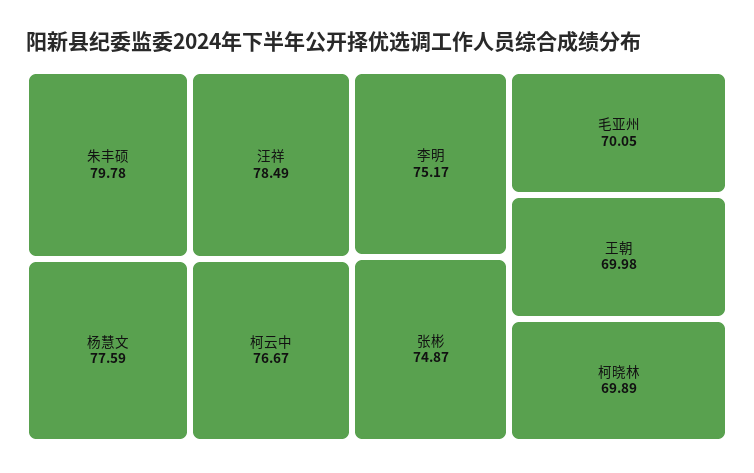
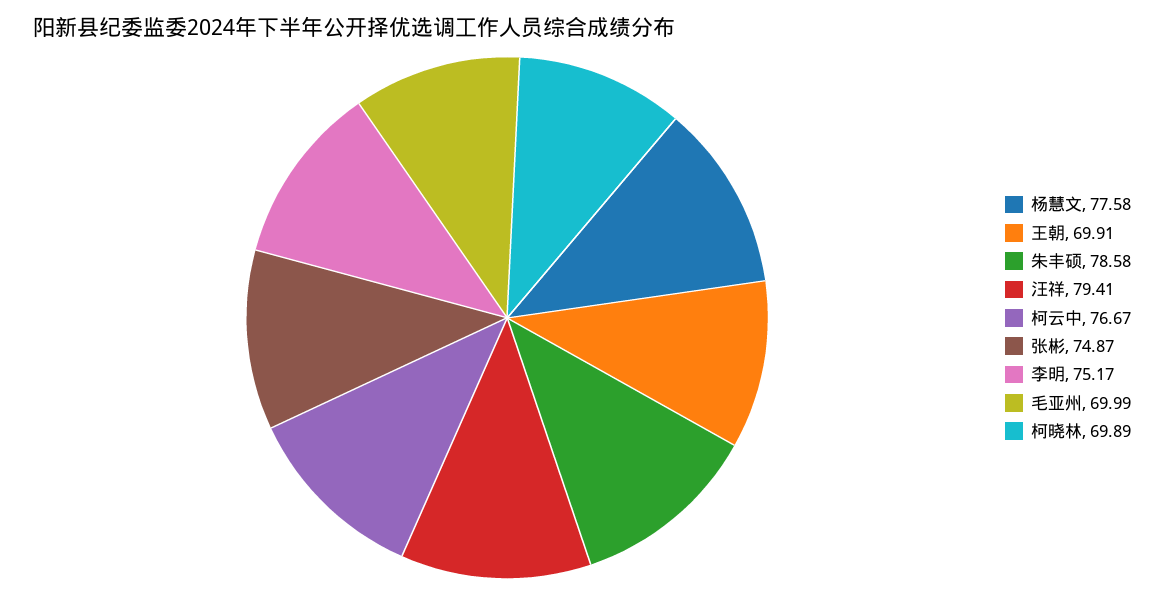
  {
-   "朱丰硕": 79.78,
+   "朱丰硕": 78.58,
-   "汪祥": 78.49,
+   "汪祥": 79.41,
-   "杨慧文": 77.59,
+   "杨慧文": 77.58,
    "柯云中": 76.67,
    "李明": 75.17,
    "张彬": 74.87,
-   "毛亚州": 70.05,
+   "毛亚州": 69.99,
-   "王朝": 69.98,
+   "王朝": 69.91,
    "柯晓林": 69.89
  }

